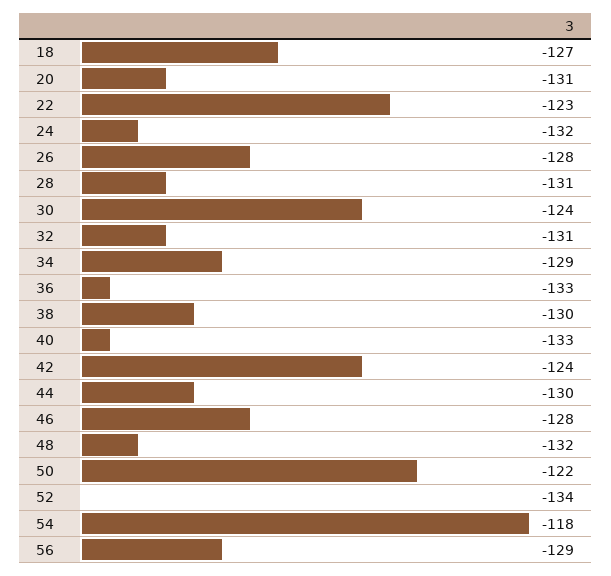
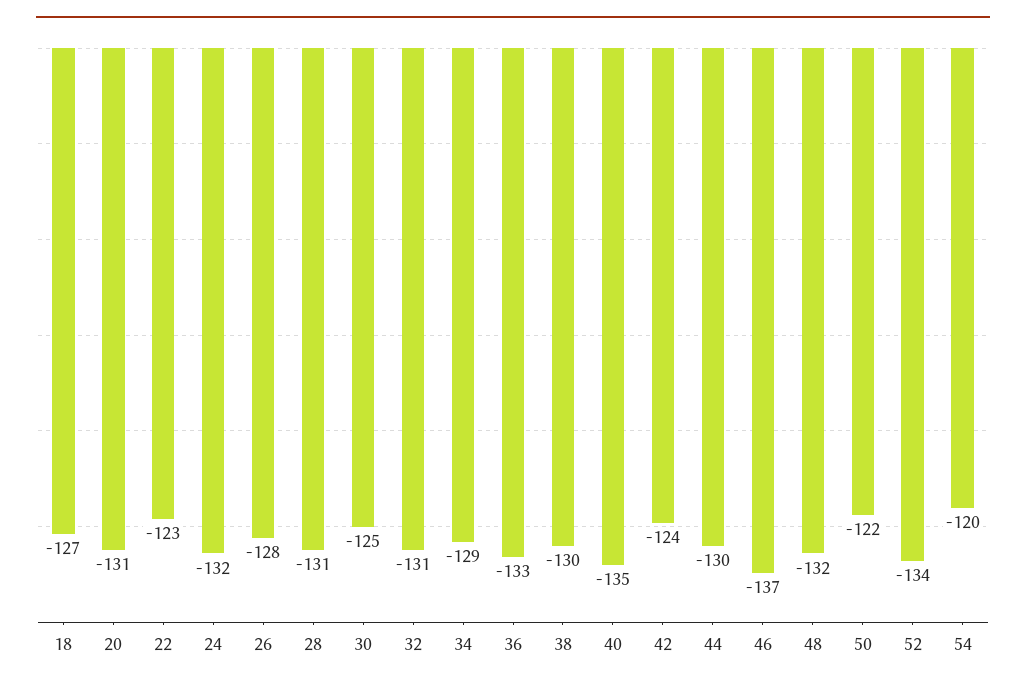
  {
    "18": -127,
    "20": -131,
    "22": -123,
    "24": -132,
    "26": -128,
    "28": -131,
-   "30": -124,
+   "30": -125,
    "32": -131,
    "34": -129,
    "36": -133,
    "38": -130,
-   "40": -133,
+   "40": -135,
    "42": -124,
    "44": -130,
-   "46": -128,
+   "46": -137,
    "48": -132,
    "50": -122,
    "52": -134,
-   "54": -118,
+   "54": -120
-   "56": -129
  }

